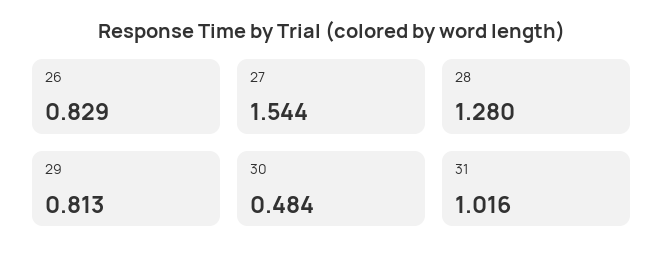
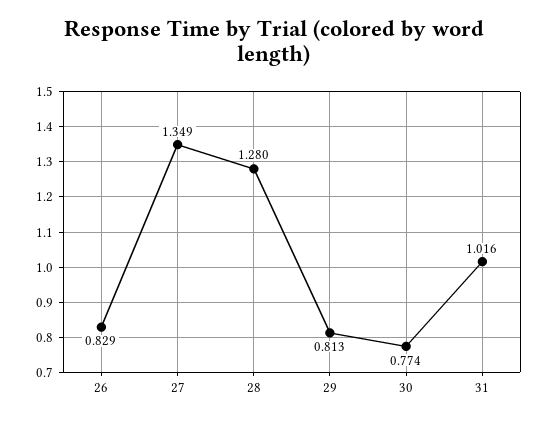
  {
    "26": 0.829,
-   "27": 1.544,
+   "27": 1.349,
    "28": 1.28,
    "29": 0.813,
-   "30": 0.484,
+   "30": 0.774,
    "31": 1.016
  }

